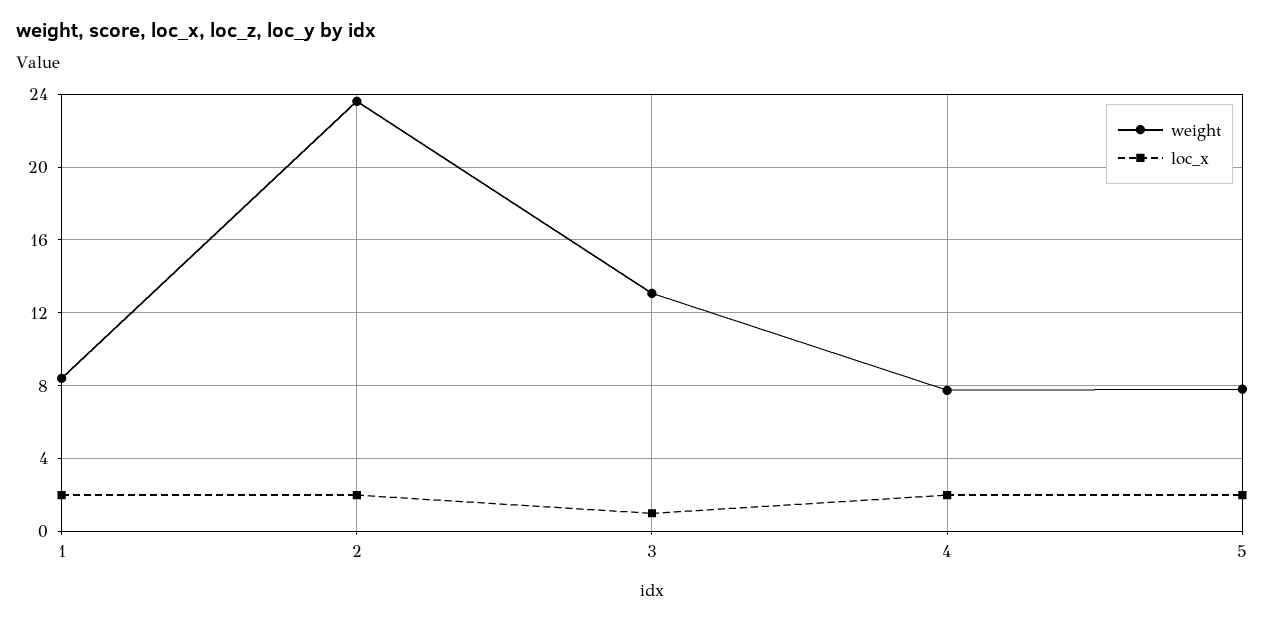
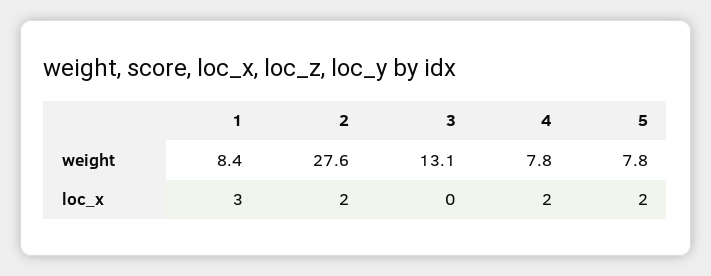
  {
    "weight": {
      "1": 8.4,
-     "2": 23.5,
+     "2": 27.6,
      "3": 13.1,
      "4": 7.8,
      "5": 7.8
    },
    "loc_x": {
-     "1": 2,
+     "1": 3,
      "2": 2,
-     "3": 1,
+     "3": 0,
      "4": 2,
      "5": 2
    }
  }

